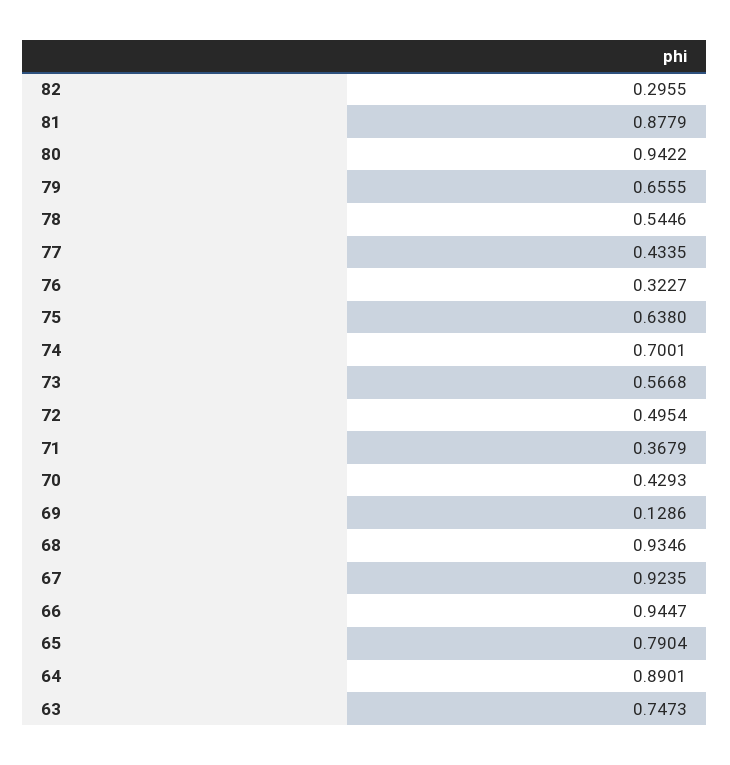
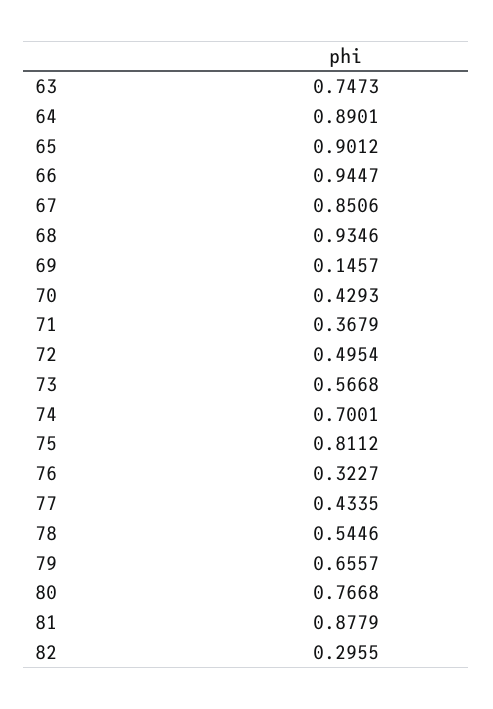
  {
    "82": 0.2955,
    "81": 0.8779,
-   "80": 0.9422,
+   "80": 0.7668,
-   "79": 0.6555,
+   "79": 0.6557,
    "78": 0.5446,
    "77": 0.4335,
    "76": 0.3227,
-   "75": 0.638,
+   "75": 0.8112,
    "74": 0.7001,
    "73": 0.5668,
    "72": 0.4954,
    "71": 0.3679,
    "70": 0.4293,
-   "69": 0.1286,
+   "69": 0.1457,
    "68": 0.9346,
-   "67": 0.9235,
+   "67": 0.8506,
    "66": 0.9447,
-   "65": 0.7904,
+   "65": 0.9012,
    "64": 0.8901,
    "63": 0.7473
  }

